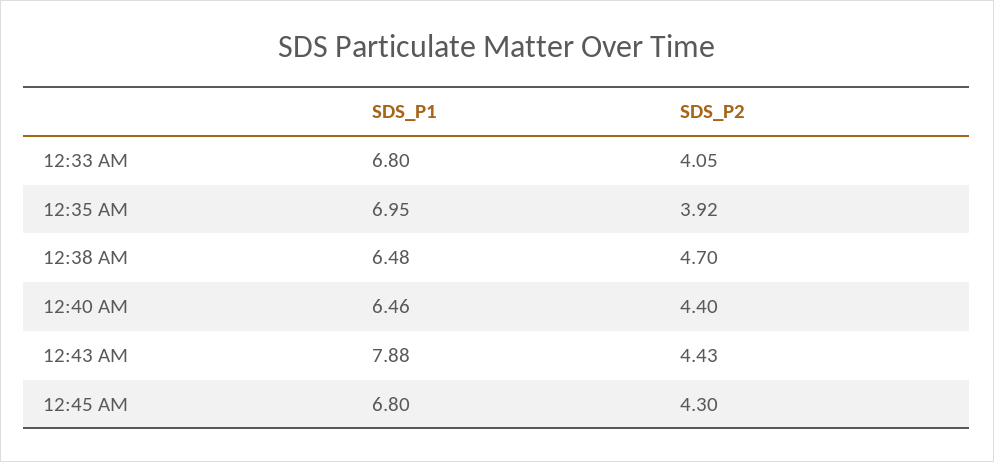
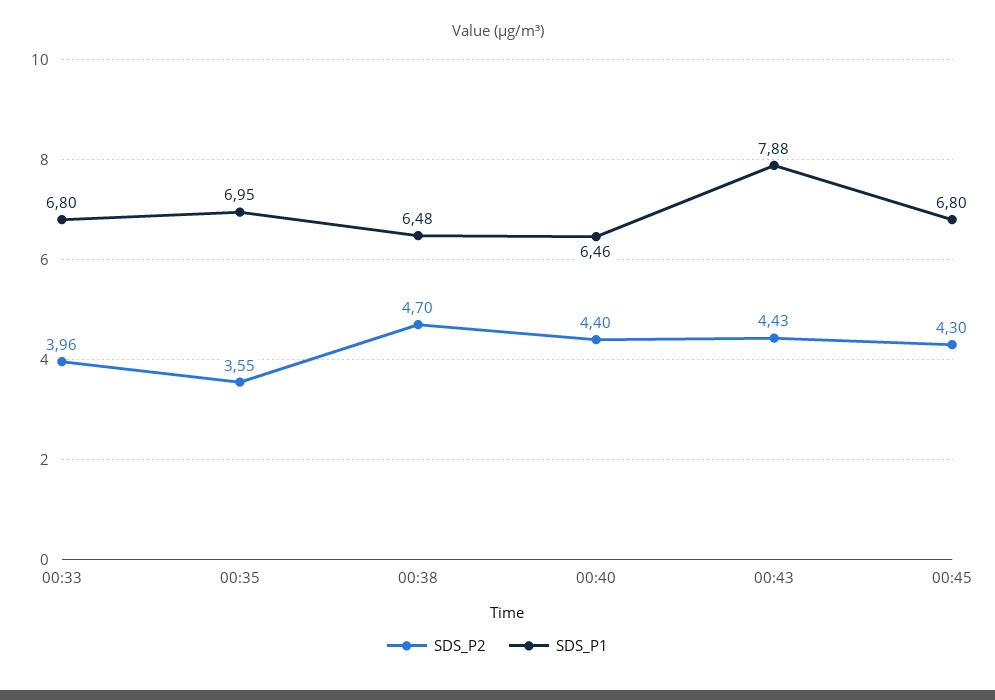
  {
    "SDS_P1": {
      "12:33 AM": 6.8,
      "12:35 AM": 6.95,
      "12:38 AM": 6.48,
      "12:40 AM": 6.46,
      "12:43 AM": 7.88,
      "12:45 AM": 6.8
    },
    "SDS_P2": {
-     "12:33 AM": 4.05,
+     "12:33 AM": 3.96,
-     "12:35 AM": 3.92,
+     "12:35 AM": 3.55,
      "12:38 AM": 4.7,
      "12:40 AM": 4.4,
      "12:43 AM": 4.43,
      "12:45 AM": 4.3
    }
  }

